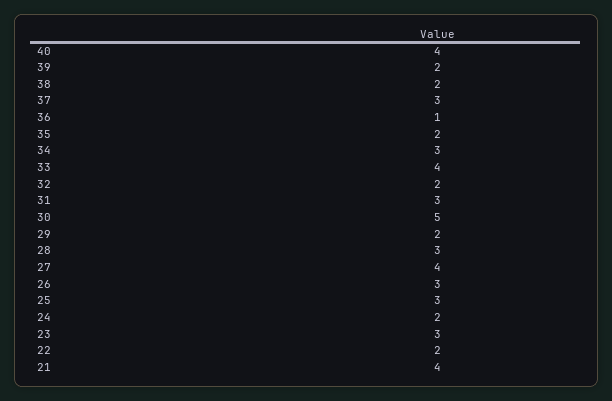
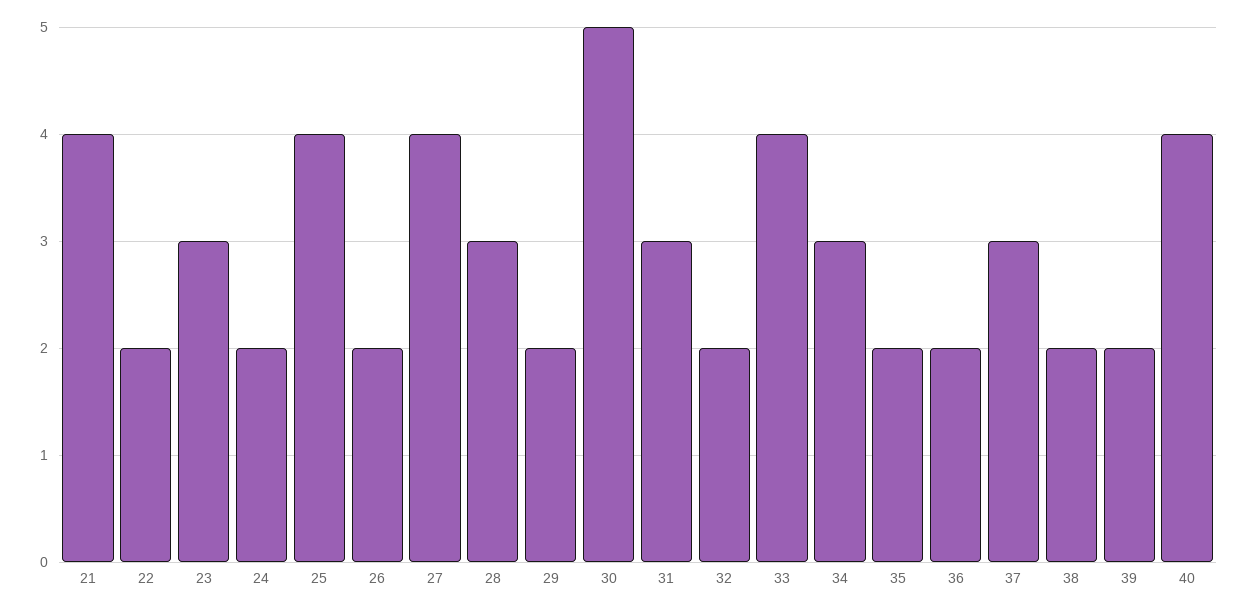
  {
    "40": 4,
    "39": 2,
    "38": 2,
    "37": 3,
-   "36": 1,
+   "36": 2,
    "35": 2,
    "34": 3,
    "33": 4,
    "32": 2,
    "31": 3,
    "30": 5,
    "29": 2,
    "28": 3,
    "27": 4,
-   "26": 3,
+   "26": 2,
-   "25": 3,
+   "25": 4,
    "24": 2,
    "23": 3,
    "22": 2,
    "21": 4
  }

